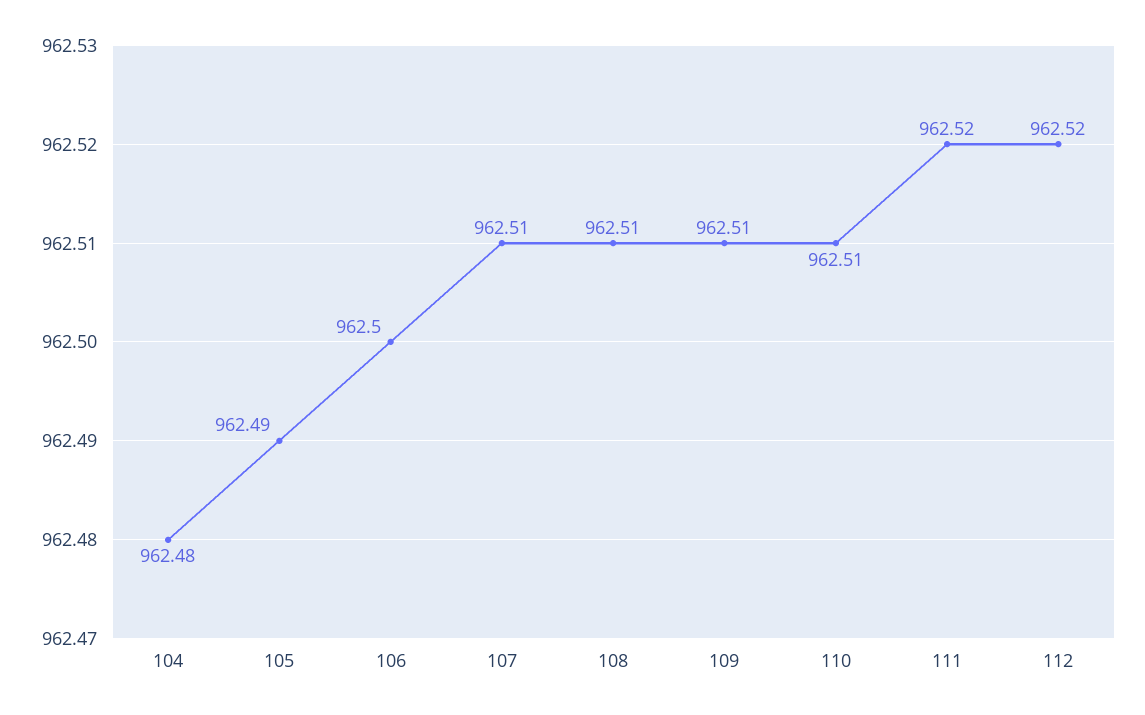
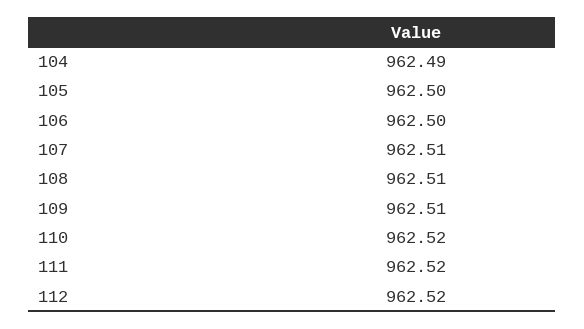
  {
-   "104": 962.48,
+   "104": 962.49,
-   "105": 962.49,
+   "105": 962.5,
    "106": 962.5,
    "107": 962.51,
    "108": 962.51,
    "109": 962.51,
-   "110": 962.51,
+   "110": 962.52,
    "111": 962.52,
    "112": 962.52
  }

